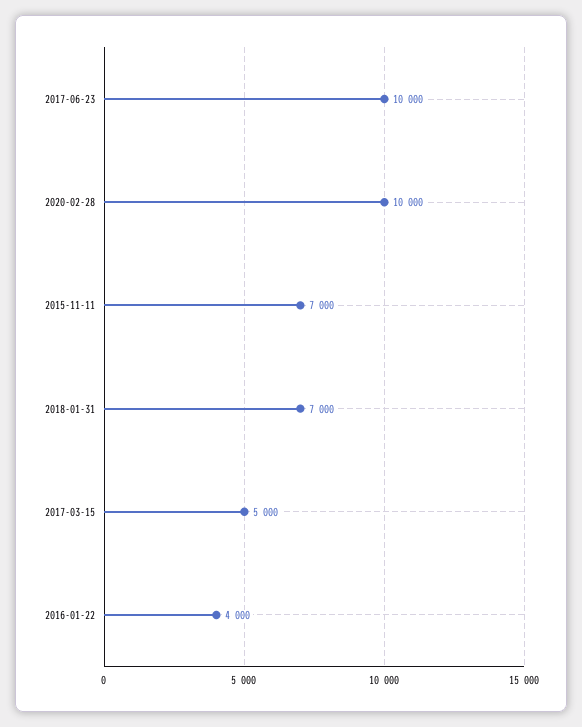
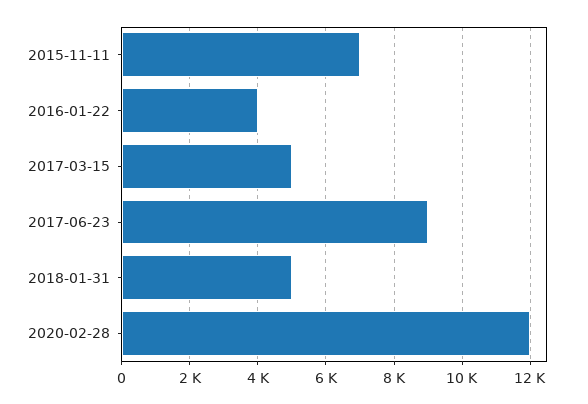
  {
-   "2017-06-23": 10000,
+   "2017-06-23": 9000,
-   "2020-02-28": 10000,
+   "2020-02-28": 12000,
    "2015-11-11": 7000,
-   "2018-01-31": 7000,
+   "2018-01-31": 5000,
    "2017-03-15": 5000,
    "2016-01-22": 4000
  }

